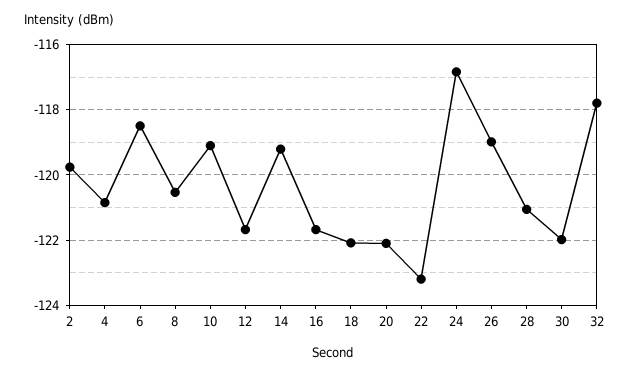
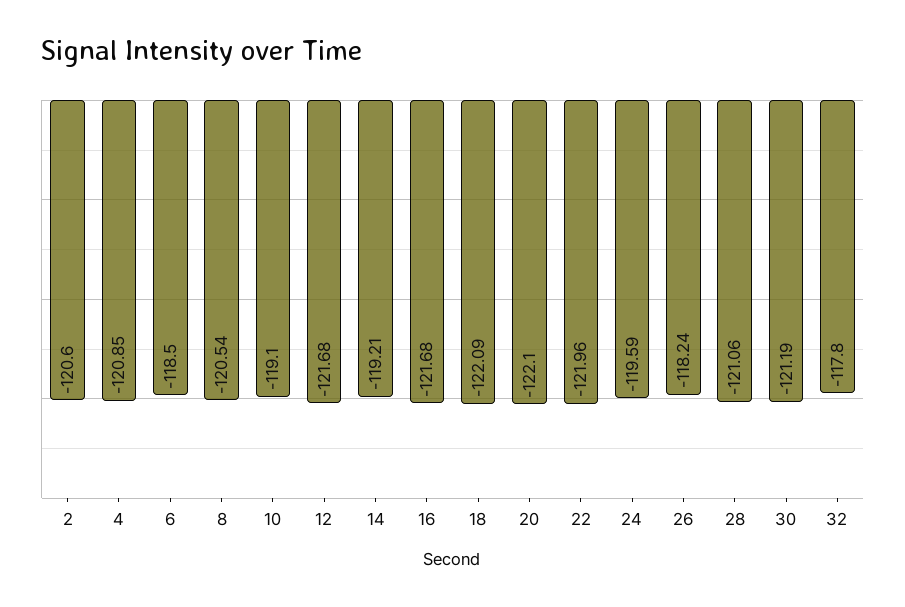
  {
-   "2": -119.8,
+   "2": -120.6,
    "4": -120.85,
    "6": -118.5,
    "8": -120.54,
    "10": -119.1,
    "12": -121.68,
    "14": -119.21,
    "16": -121.68,
    "18": -122.09,
    "20": -122.1,
-   "22": -123.2,
+   "22": -121.96,
-   "24": -116.8,
+   "24": -119.59,
-   "26": -119,
+   "26": -118.24,
    "28": -121.06,
-   "30": -122,
+   "30": -121.19,
    "32": -117.8
  }

